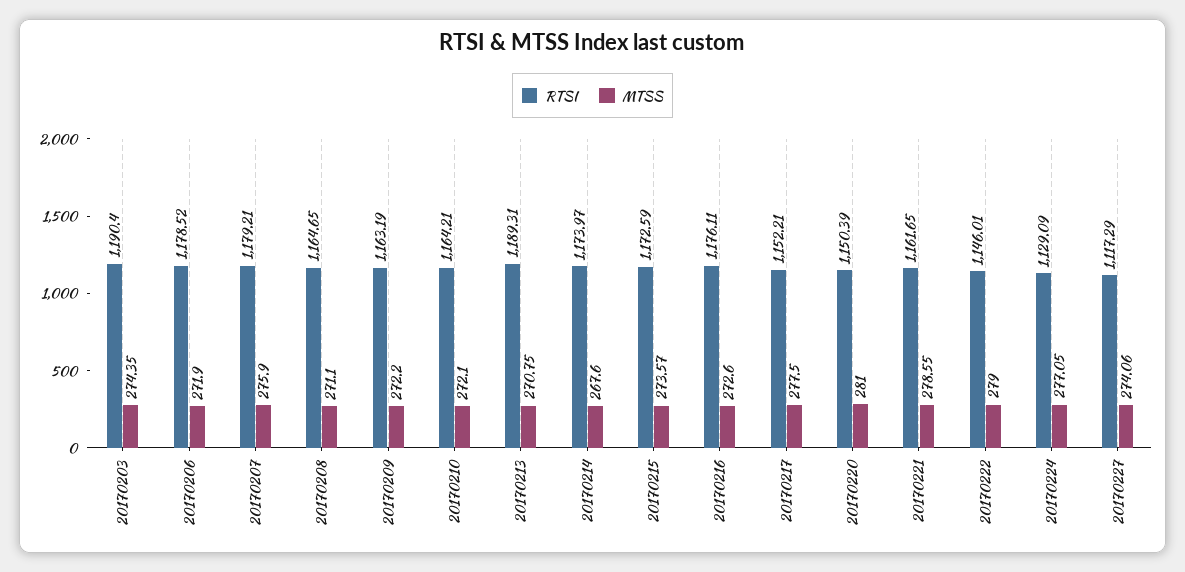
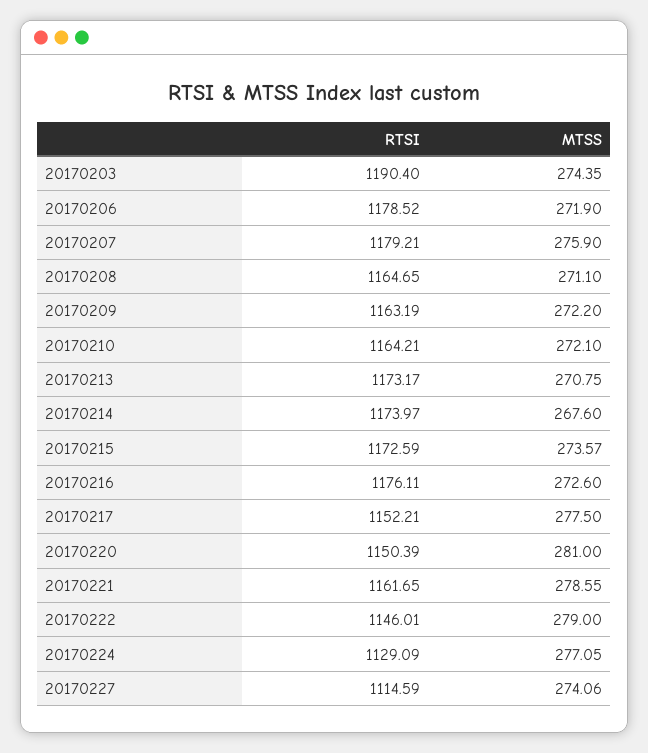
  {
    "RTSI": {
      "20170203": 1190.4,
      "20170206": 1178.52,
      "20170207": 1179.21,
      "20170208": 1164.65,
      "20170209": 1163.19,
      "20170210": 1164.21,
-     "20170213": 1189.31,
+     "20170213": 1173.17,
      "20170214": 1173.97,
      "20170215": 1172.59,
      "20170216": 1176.11,
      "20170217": 1152.21,
      "20170220": 1150.39,
      "20170221": 1161.65,
      "20170222": 1146.01,
      "20170224": 1129.09,
-     "20170227": 1117.29
+     "20170227": 1114.59
    },
    "MTSS": {
      "20170203": 274.35,
      "20170206": 271.9,
      "20170207": 275.9,
      "20170208": 271.1,
      "20170209": 272.2,
      "20170210": 272.1,
      "20170213": 270.75,
      "20170214": 267.6,
      "20170215": 273.57,
      "20170216": 272.6,
      "20170217": 277.5,
      "20170220": 281,
      "20170221": 278.55,
      "20170222": 279,
      "20170224": 277.05,
      "20170227": 274.06
    }
  }

